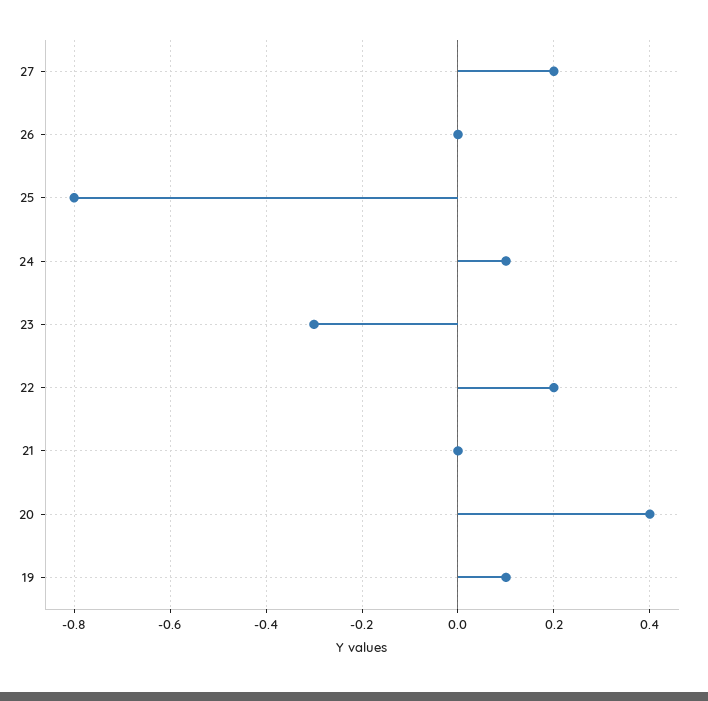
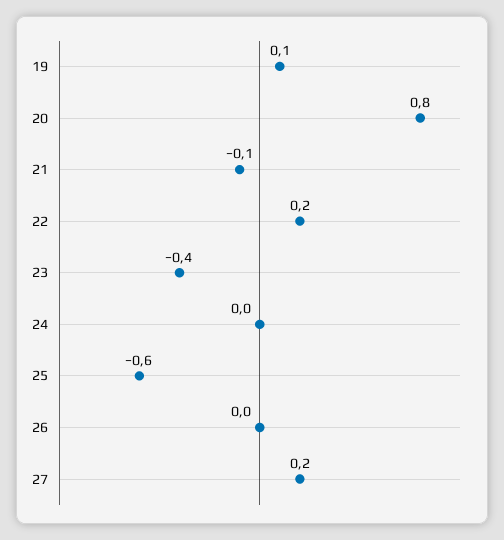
  {
    "27": 0.2,
    "26": 0,
-   "25": -0.8,
+   "25": -0.6,
-   "24": 0.1,
+   "24": 0,
-   "23": -0.3,
+   "23": -0.4,
    "22": 0.2,
-   "21": 0,
+   "21": -0.1,
-   "20": 0.4,
+   "20": 0.8,
    "19": 0.1
  }

